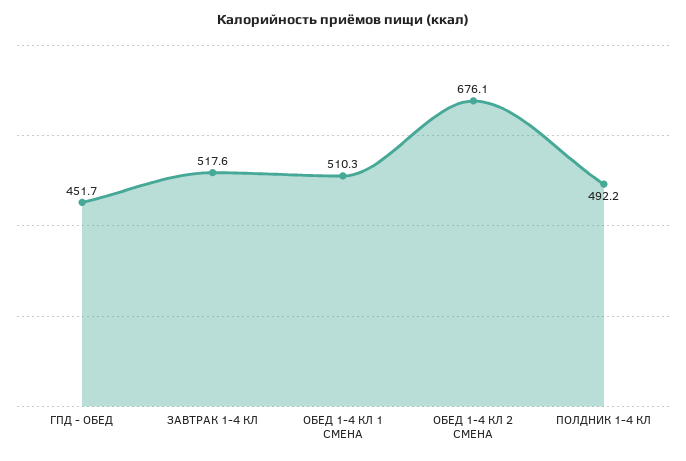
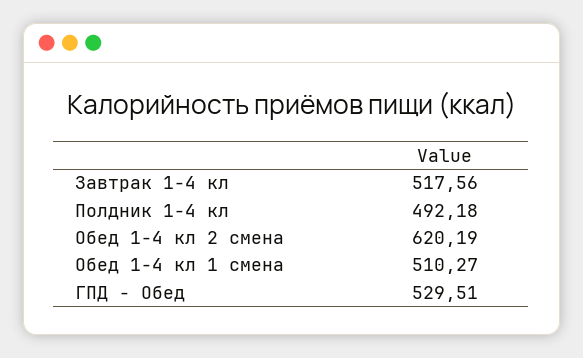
  {
-   "ГПД - ОБЕД": 451.7,
+   "ГПД - ОБЕД": 529.51,
    "ЗАВТРАК 1-4 КЛ": 517.56,
    "ОБЕД 1-4 КЛ 1 СМЕНА": 510.27,
-   "ОБЕД 1-4 КЛ 2 СМЕНА": 676.1,
+   "ОБЕД 1-4 КЛ 2 СМЕНА": 620.19,
    "ПОЛДНИК 1-4 КЛ": 492.18
  }

